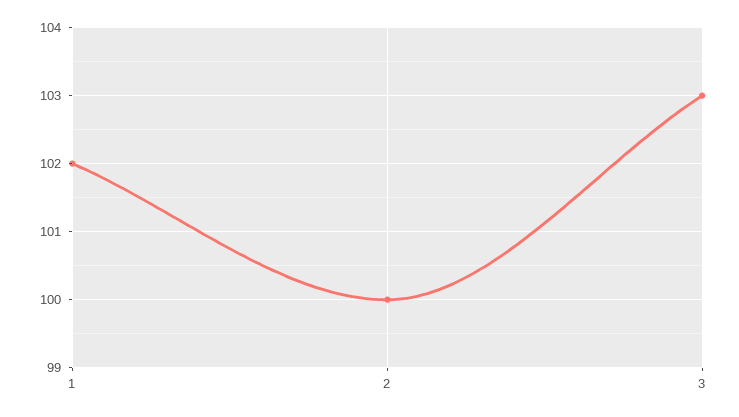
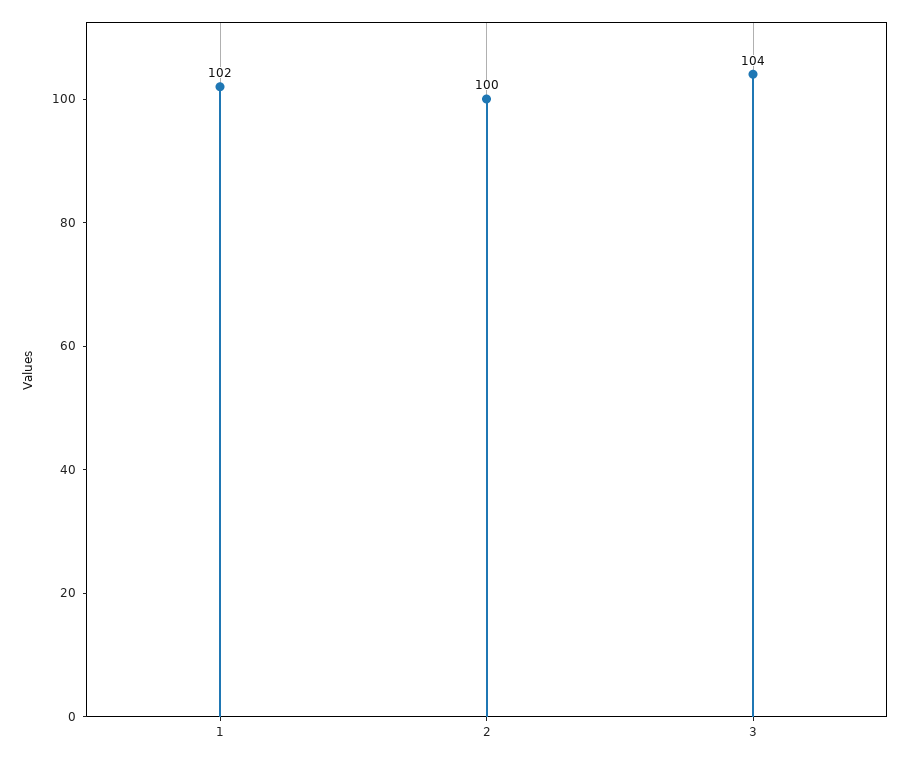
  {
    "1": 102,
    "2": 100,
-   "3": 103
+   "3": 104
  }

